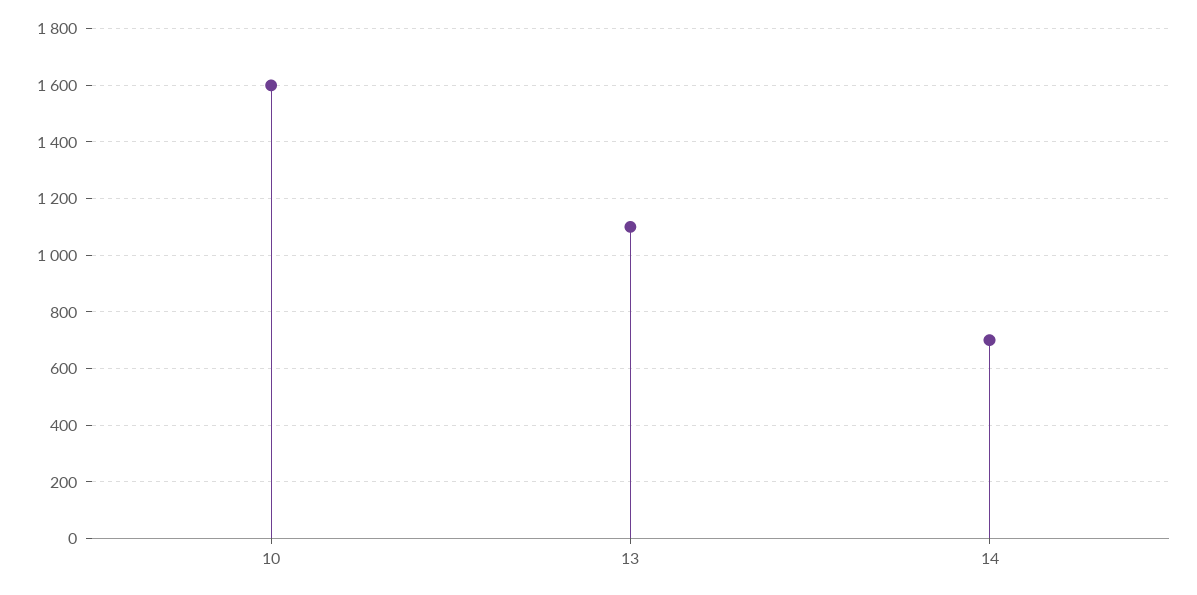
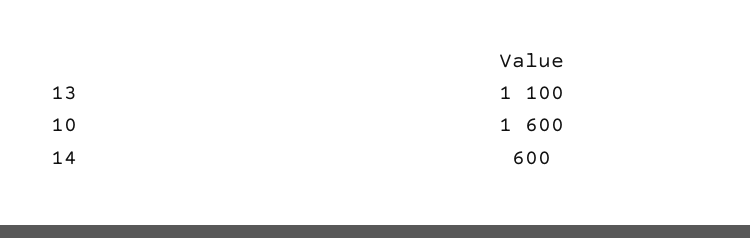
  {
    "10": 1600,
    "13": 1100,
-   "14": 700
+   "14": 600
  }

